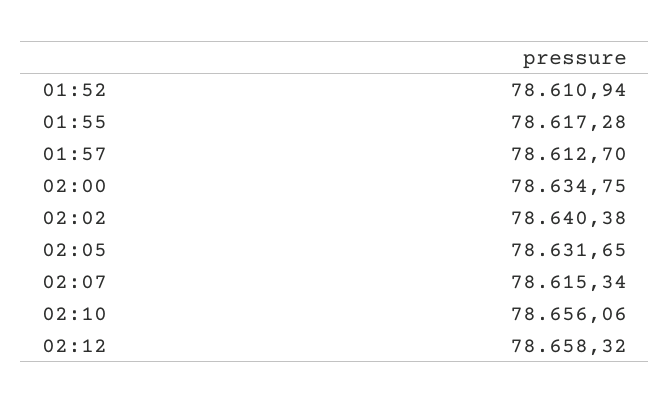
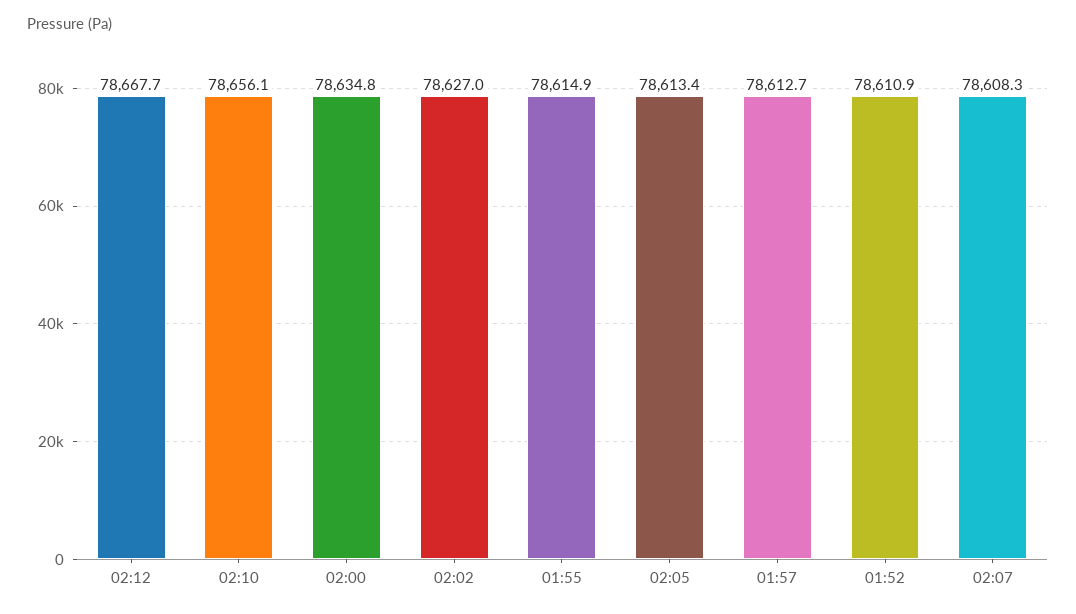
  {
    "01:52": 78610.94,
-   "01:55": 78617.28,
+   "01:55": 78614.9,
    "01:57": 78612.7,
    "02:00": 78634.75,
-   "02:02": 78640.38,
+   "02:02": 78627,
-   "02:05": 78631.65,
+   "02:05": 78613.4,
-   "02:07": 78615.34,
+   "02:07": 78608.3,
    "02:10": 78656.06,
-   "02:12": 78658.32
+   "02:12": 78667.7
  }

